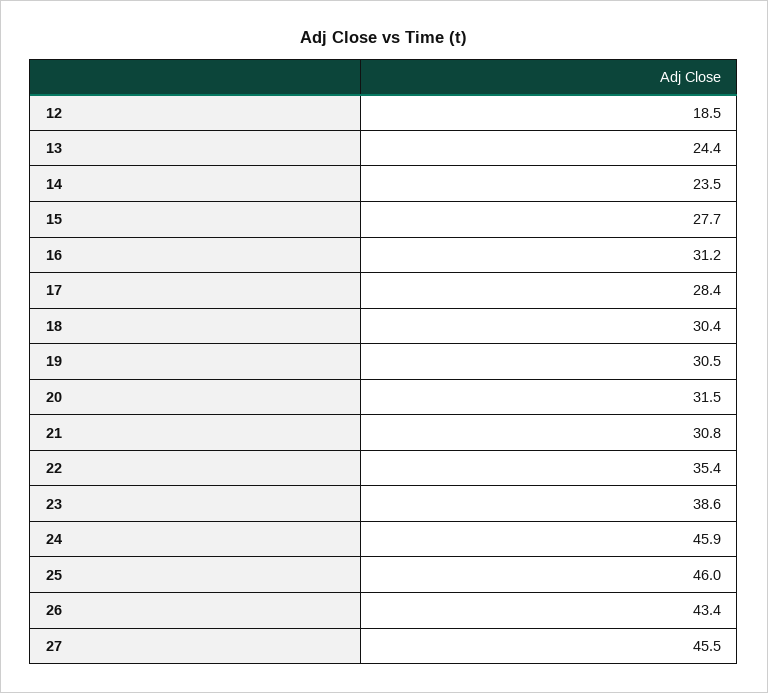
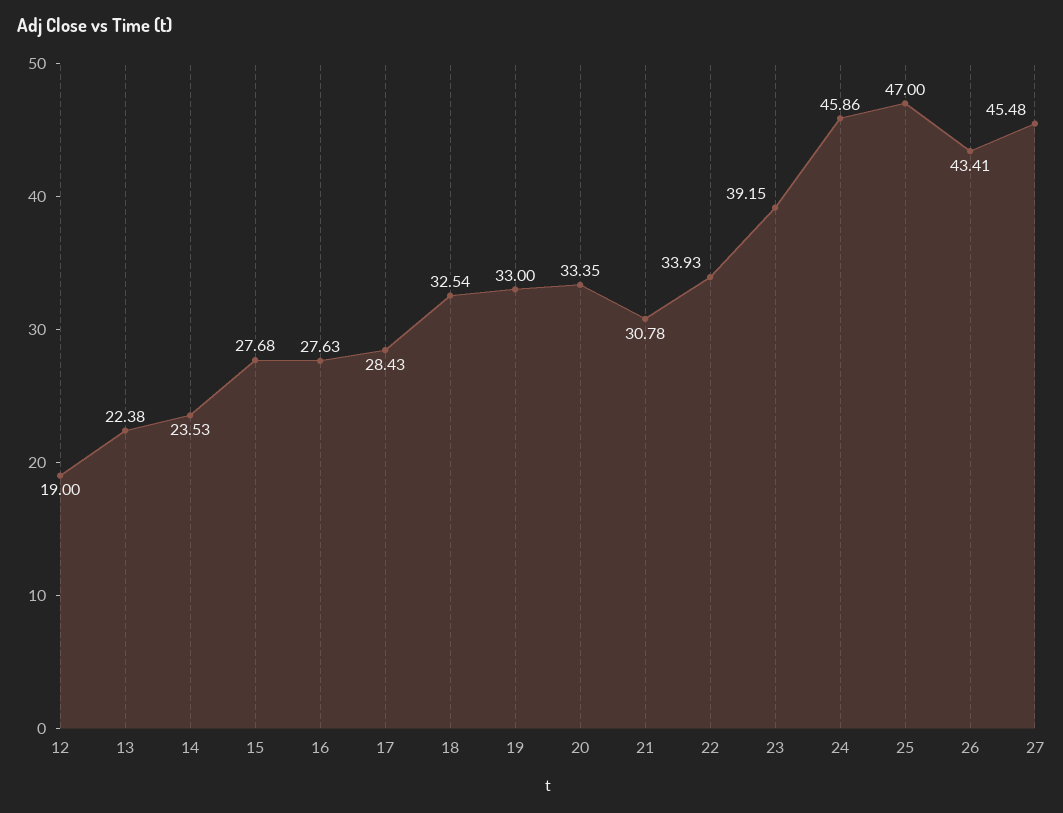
  {
-   "12": 18.5,
+   "12": 19,
-   "13": 24.4,
+   "13": 22.38,
    "14": 23.53,
    "15": 27.68,
-   "16": 31.2,
+   "16": 27.63,
    "17": 28.43,
-   "18": 30.4,
+   "18": 32.54,
-   "19": 30.5,
+   "19": 33,
-   "20": 31.5,
+   "20": 33.35,
    "21": 30.78,
-   "22": 35.4,
+   "22": 33.93,
-   "23": 38.6,
+   "23": 39.15,
    "24": 45.86,
-   "25": 46,
+   "25": 47,
    "26": 43.41,
    "27": 45.48
  }

